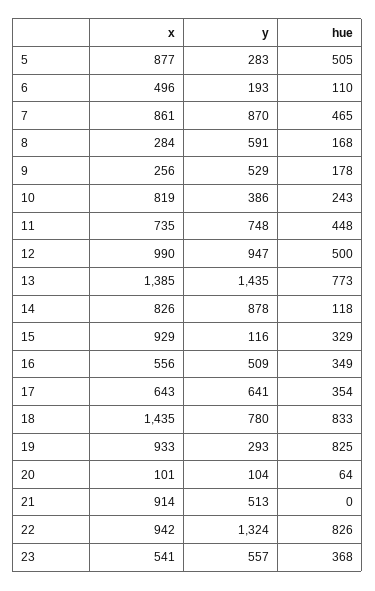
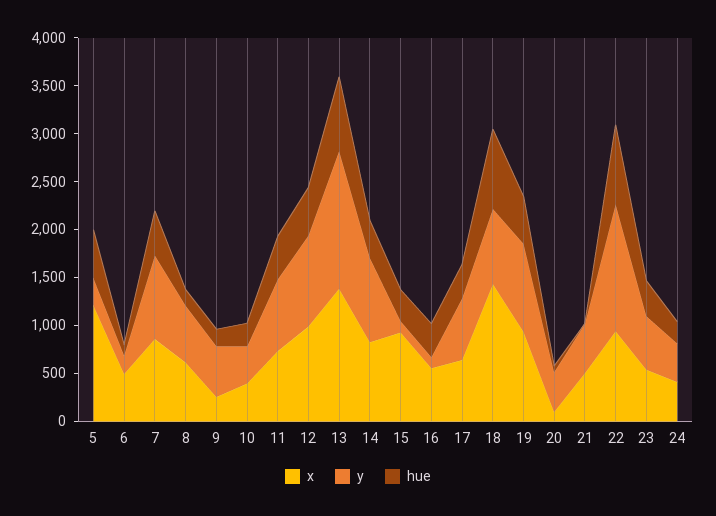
  {
    "x": {
-     "5": 877,
+     "5": 1200,
      "6": 496,
      "7": 861,
-     "8": 284,
+     "8": 600,
      "9": 256,
-     "10": 819,
+     "10": 400,
      "11": 735,
      "12": 990,
      "13": 1385,
      "14": 826,
      "15": 929,
      "16": 556,
      "17": 643,
      "18": 1435,
      "19": 933,
      "20": 101,
-     "21": 914,
+     "21": 500,
      "22": 942,
-     "23": 541
+     "23": 541,
+     "24": 400
    },
    "y": {
      "5": 283,
      "6": 193,
      "7": 870,
      "8": 591,
      "9": 529,
      "10": 386,
      "11": 748,
      "12": 947,
      "13": 1435,
      "14": 878,
      "15": 116,
-     "16": 509,
+     "16": 100,
      "17": 641,
      "18": 780,
-     "19": 293,
+     "19": 900,
-     "20": 104,
+     "20": 400,
      "21": 513,
      "22": 1324,
-     "23": 557
+     "23": 557,
+     "24": 400
    },
    "hue": {
      "5": 505,
      "6": 110,
      "7": 465,
      "8": 168,
      "9": 178,
      "10": 243,
      "11": 448,
      "12": 500,
      "13": 773,
-     "14": 118,
+     "14": 400,
      "15": 329,
      "16": 349,
      "17": 354,
      "18": 833,
-     "19": 825,
+     "19": 500,
      "20": 64,
      "21": 0,
      "22": 826,
-     "23": 368
+     "23": 368,
+     "24": 200
    }
  }

